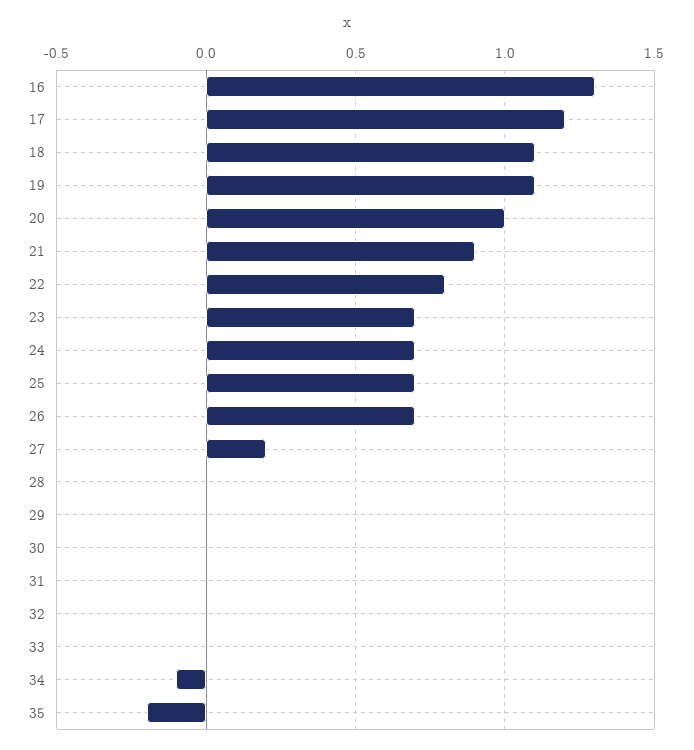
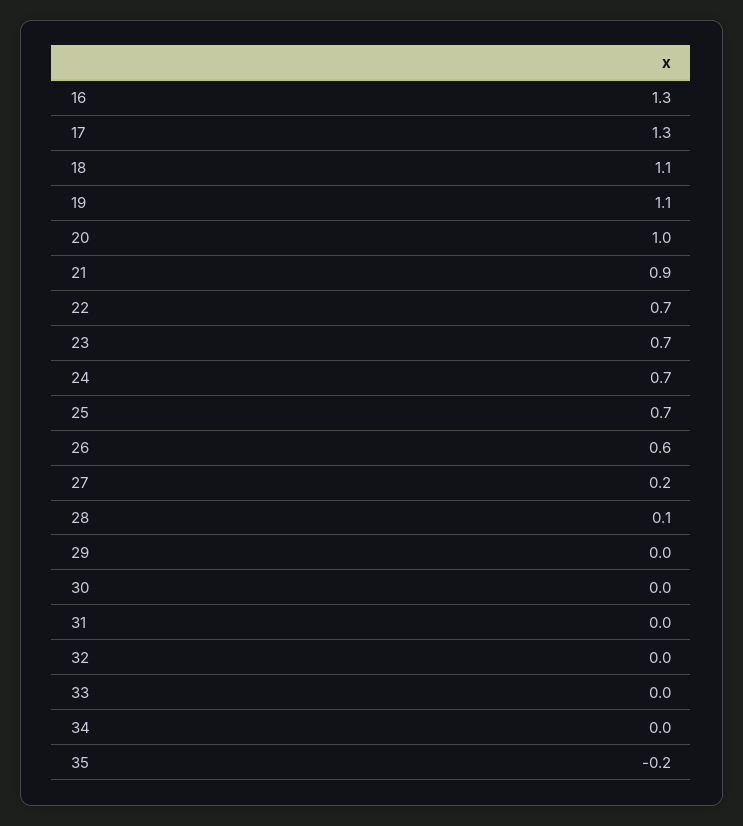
  {
    "16": 1.3,
-   "17": 1.2,
+   "17": 1.3,
    "18": 1.1,
    "19": 1.1,
    "20": 1,
    "21": 0.9,
-   "22": 0.8,
+   "22": 0.7,
    "23": 0.7,
    "24": 0.7,
    "25": 0.7,
-   "26": 0.7,
+   "26": 0.6,
    "27": 0.2,
-   "28": 0,
+   "28": 0.1,
    "29": 0,
    "30": 0,
    "31": 0,
    "32": 0,
    "33": 0,
-   "34": -0.1,
+   "34": 0,
    "35": -0.2
  }

